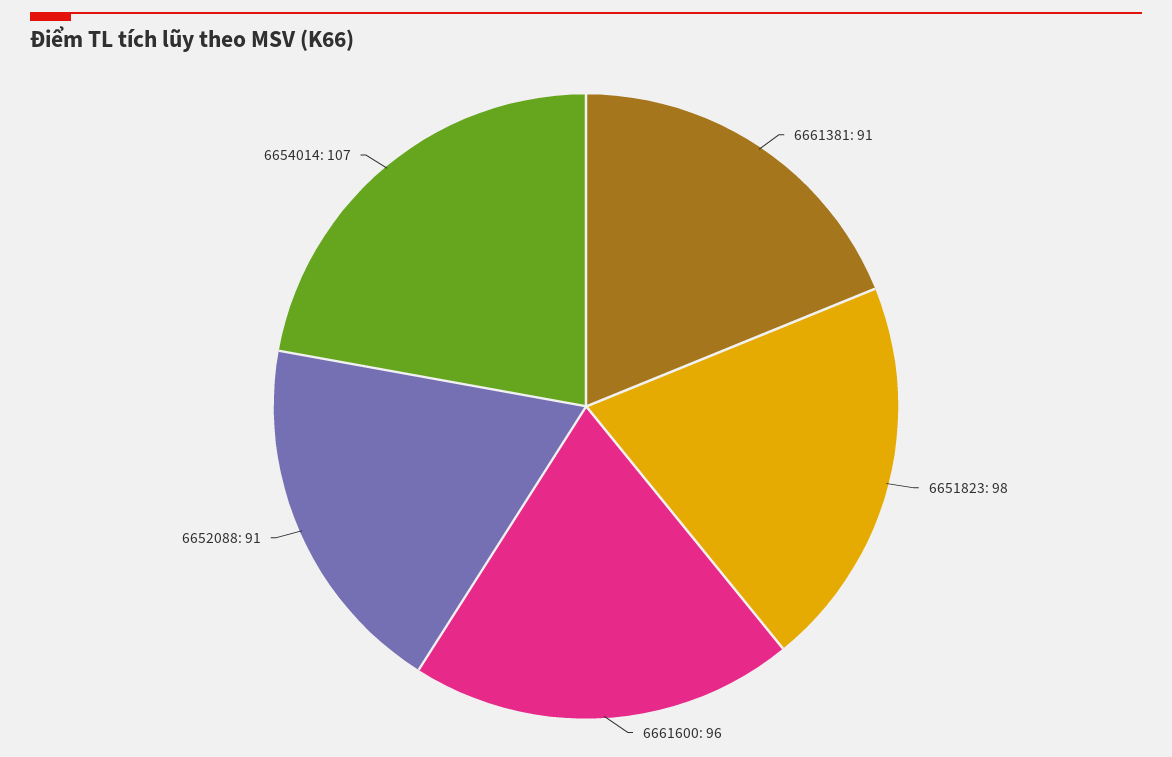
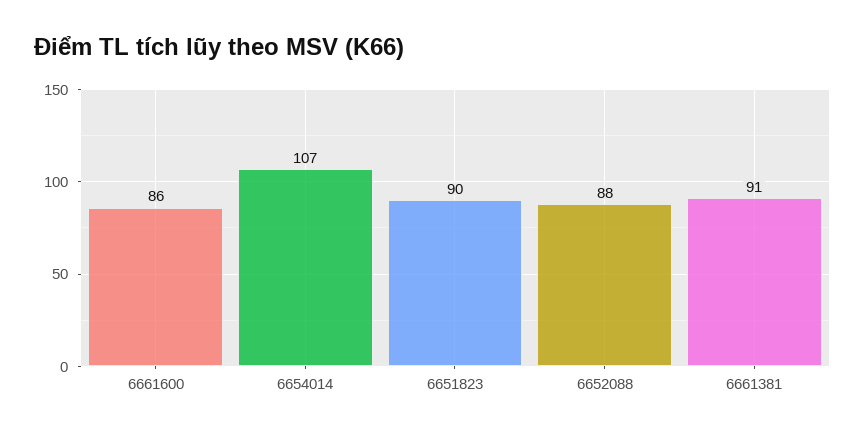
  {
    "6661381": 91,
-   "6651823": 98,
+   "6651823": 90,
-   "6661600": 96,
+   "6661600": 86,
-   "6652088": 91,
+   "6652088": 88,
    "6654014": 107
  }

